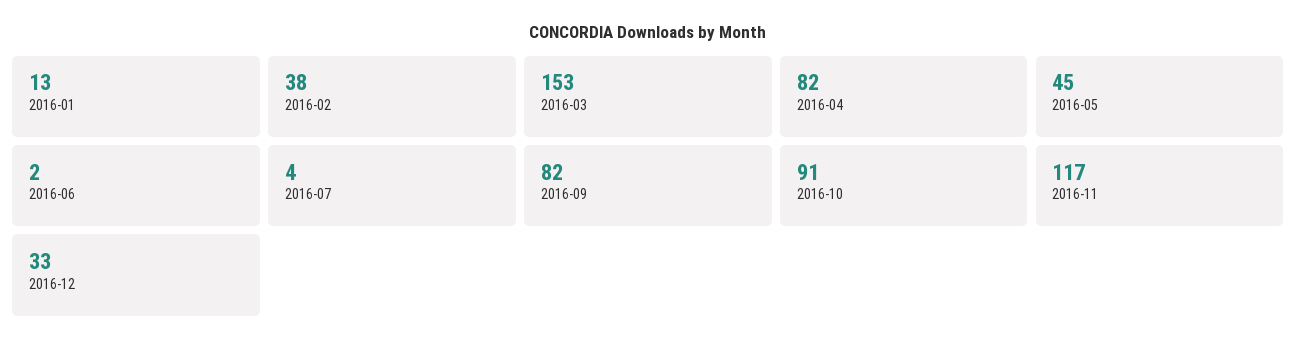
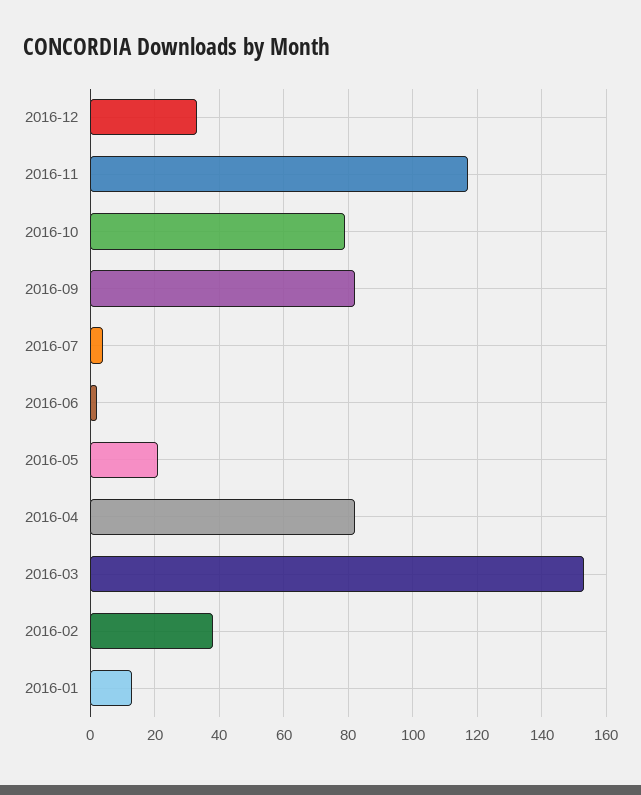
  {
    "2016-01": 13,
    "2016-02": 38,
    "2016-03": 153,
    "2016-04": 82,
-   "2016-05": 45,
+   "2016-05": 20,
    "2016-06": 2,
    "2016-07": 4,
    "2016-09": 82,
-   "2016-10": 91,
+   "2016-10": 80,
    "2016-11": 117,
    "2016-12": 33
  }

